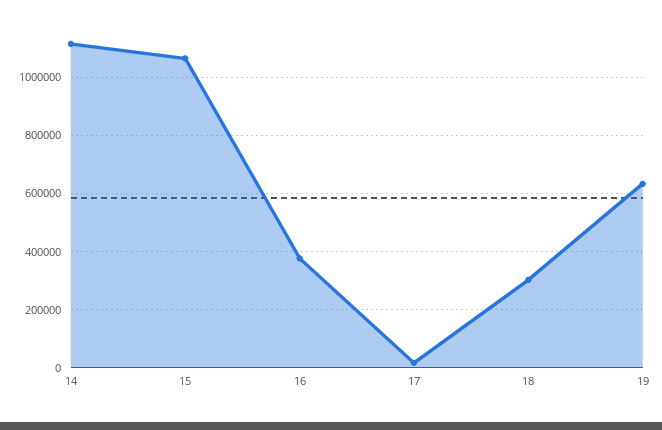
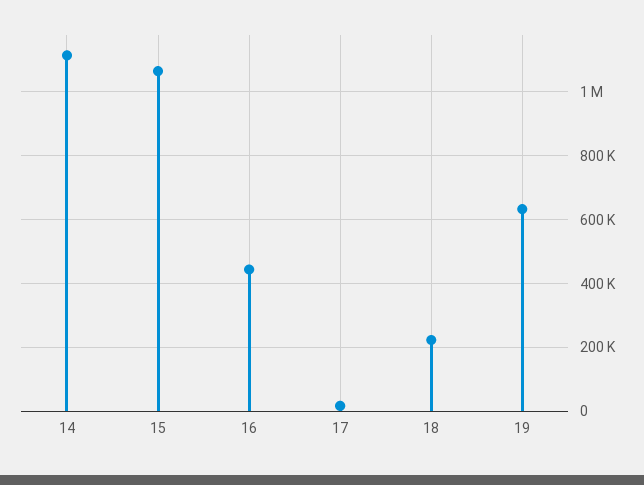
  {
    "14": 1120000,
    "15": 1060000,
-   "16": 375000,
+   "16": 440000,
    "17": 20000,
-   "18": 300000,
+   "18": 220000,
    "19": 640000
  }

